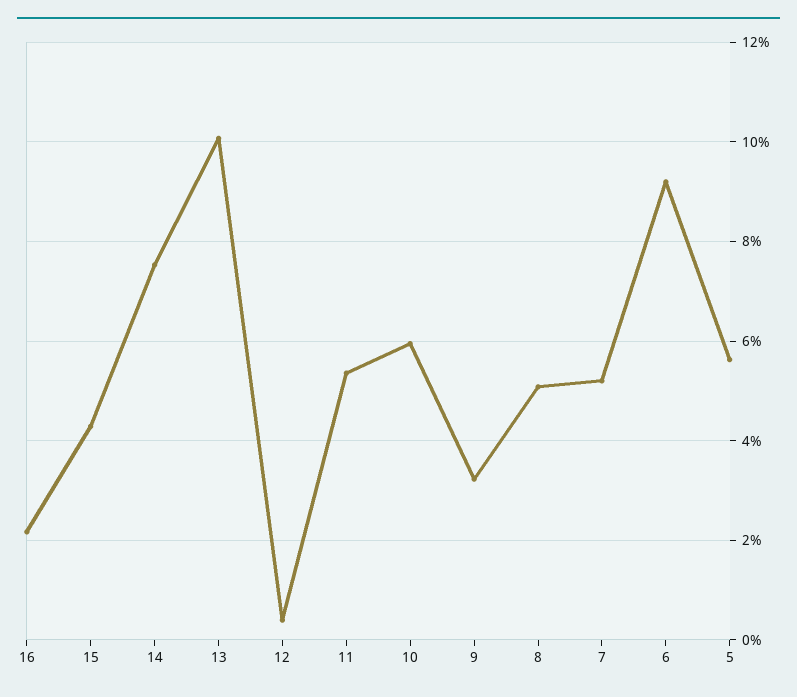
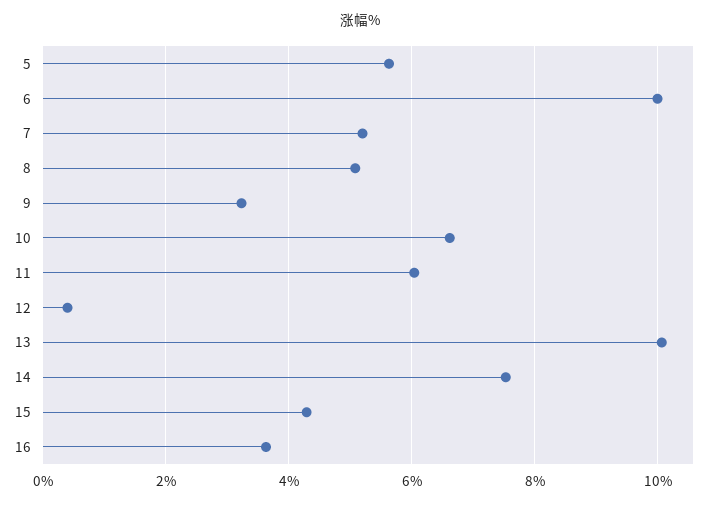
  {
-   "16": 2.2,
+   "16": 3.6,
    "15": 4.2,
    "14": 7.6,
    "13": 10,
    "12": 0.4,
-   "11": 5.4,
+   "11": 6,
-   "10": 6,
+   "10": 6.6,
    "9": 3.2,
    "8": 5,
    "7": 5.2,
-   "6": 9.2,
+   "6": 10,
    "5": 5.6
  }

